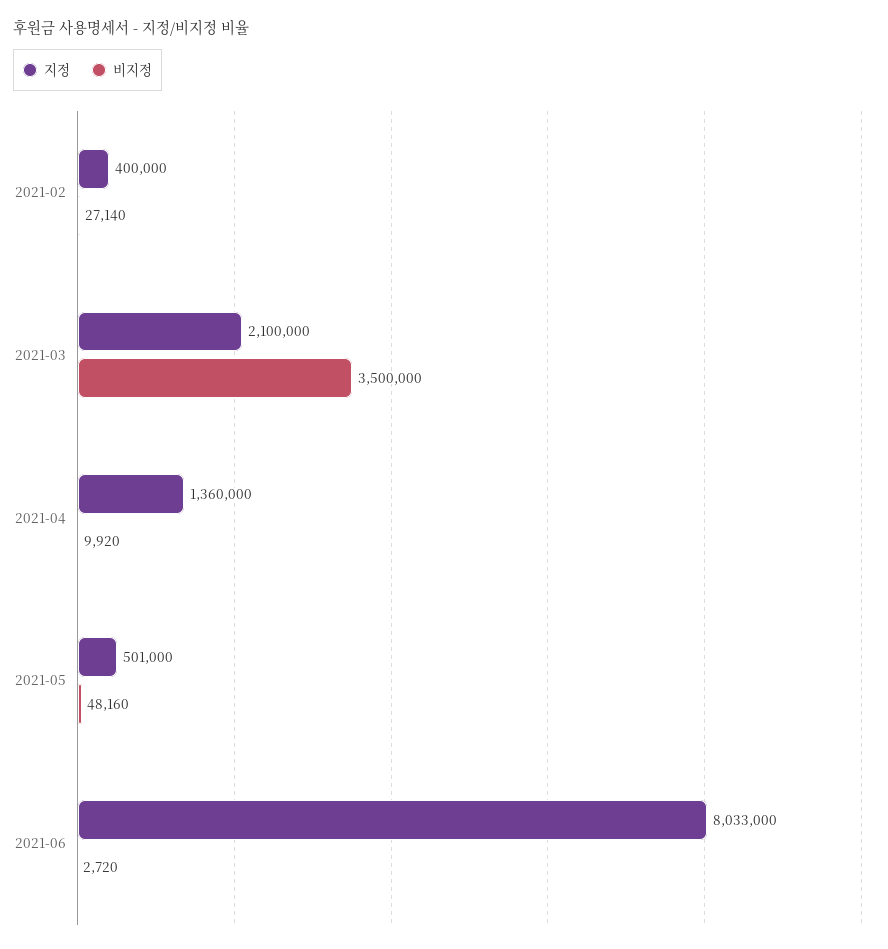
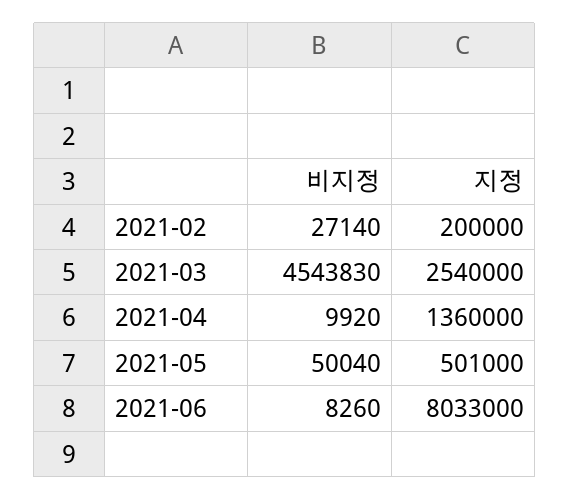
  {
    "지정": {
-     "2021-02": 400000,
+     "2021-02": 200000,
-     "2021-03": 2100000,
+     "2021-03": 2540000,
      "2021-04": 1360000,
      "2021-05": 501000,
      "2021-06": 8033000
    },
    "비지정": {
      "2021-02": 27140,
-     "2021-03": 3500000,
+     "2021-03": 4543830,
      "2021-04": 9920,
-     "2021-05": 48160,
+     "2021-05": 50040,
-     "2021-06": 2720
+     "2021-06": 8260
    }
  }

